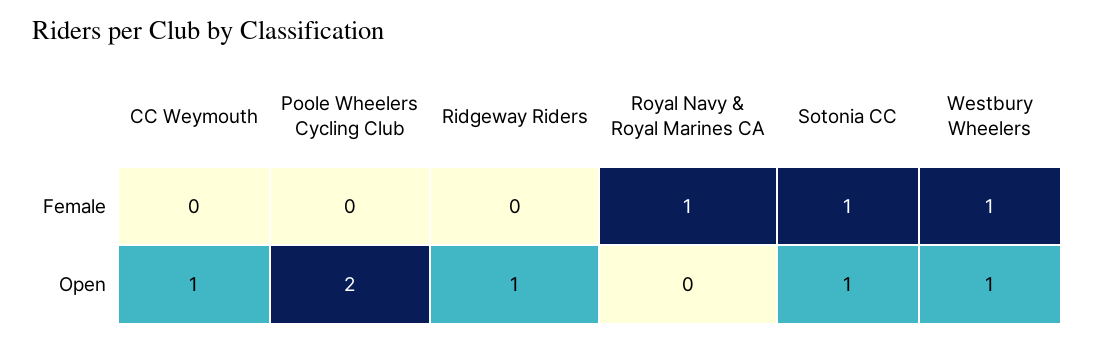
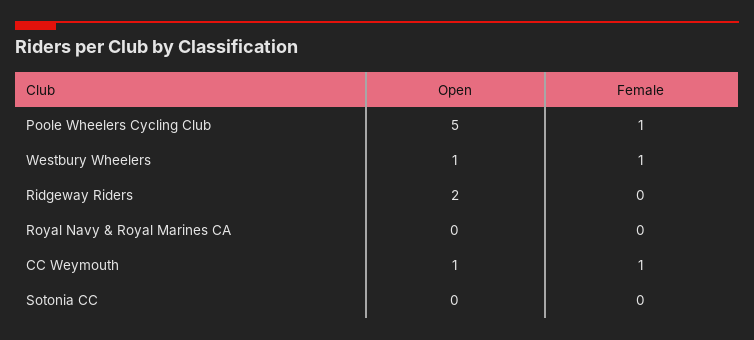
  {
    "CC Weymouth": {
-     "Female": 0,
+     "Female": 1,
      "Open": 1
    },
    "Poole Wheelers Cycling Club": {
-     "Female": 0,
+     "Female": 1,
-     "Open": 2
+     "Open": 5
    },
    "Ridgeway Riders": {
      "Female": 0,
-     "Open": 1
+     "Open": 2
    },
    "Royal Navy & Royal Marines CA": {
-     "Female": 1,
+     "Female": 0,
      "Open": 0
    },
    "Sotonia CC": {
-     "Female": 1,
+     "Female": 0,
-     "Open": 1
+     "Open": 0
    },
    "Westbury Wheelers": {
      "Female": 1,
      "Open": 1
    }
  }

